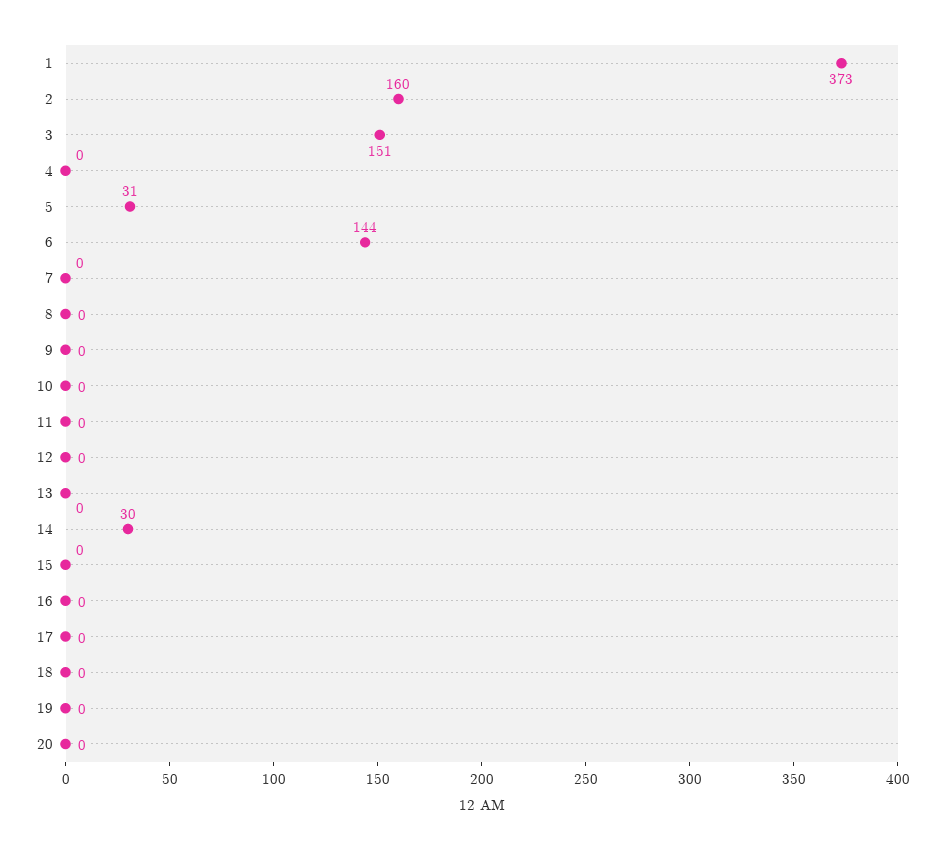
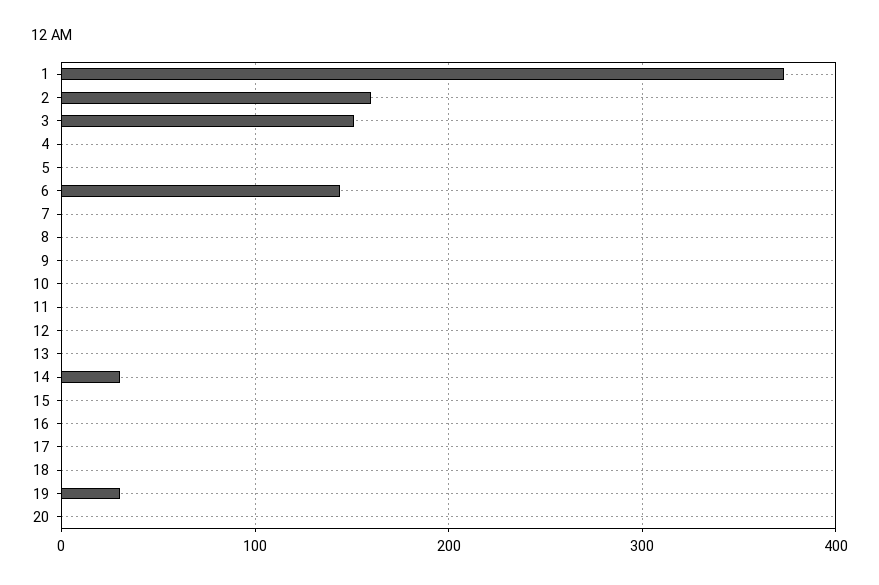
  {
    "1": 373,
    "2": 160,
    "3": 151,
    "4": 0,
-   "5": 31,
+   "5": 0,
    "6": 144,
    "7": 0,
    "8": 0,
    "9": 0,
    "10": 0,
    "11": 0,
    "12": 0,
    "13": 0,
    "14": 30,
    "15": 0,
    "16": 0,
    "17": 0,
    "18": 0,
-   "19": 0,
+   "19": 30,
    "20": 0
  }

